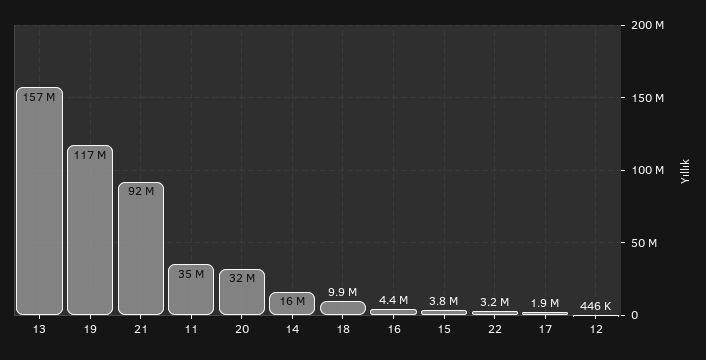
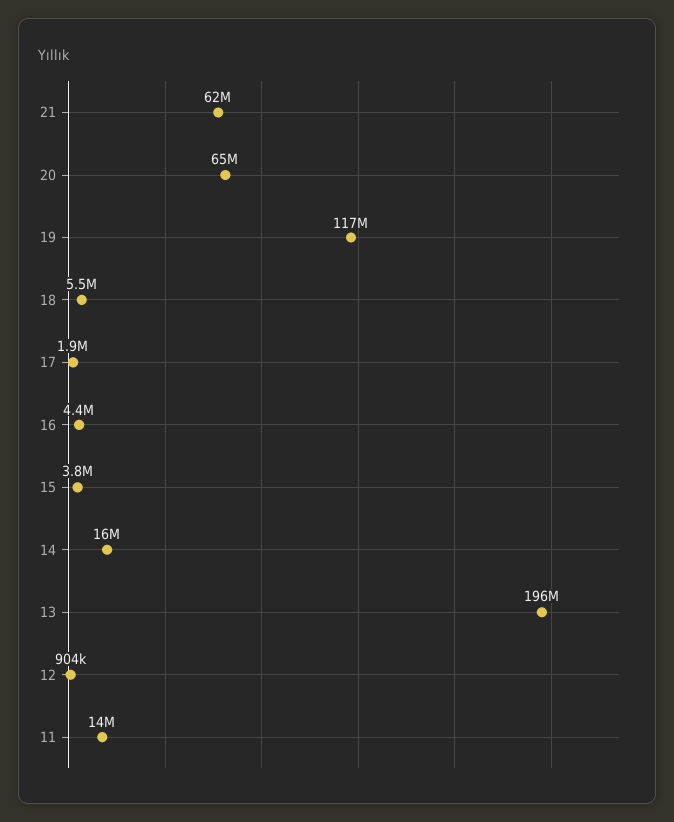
  {
-   "13": 157000000,
+   "13": 196000000,
    "19": 117000000,
-   "21": 92000000,
+   "21": 62000000,
-   "11": 35000000,
+   "11": 14000000,
-   "20": 32000000,
+   "20": 65000000,
    "14": 16000000,
-   "18": 9900000,
+   "18": 5500000,
    "16": 4400000,
    "15": 3800000,
-   "22": 3200000,
    "17": 1900000,
-   "12": 446000
+   "12": 904000
  }

